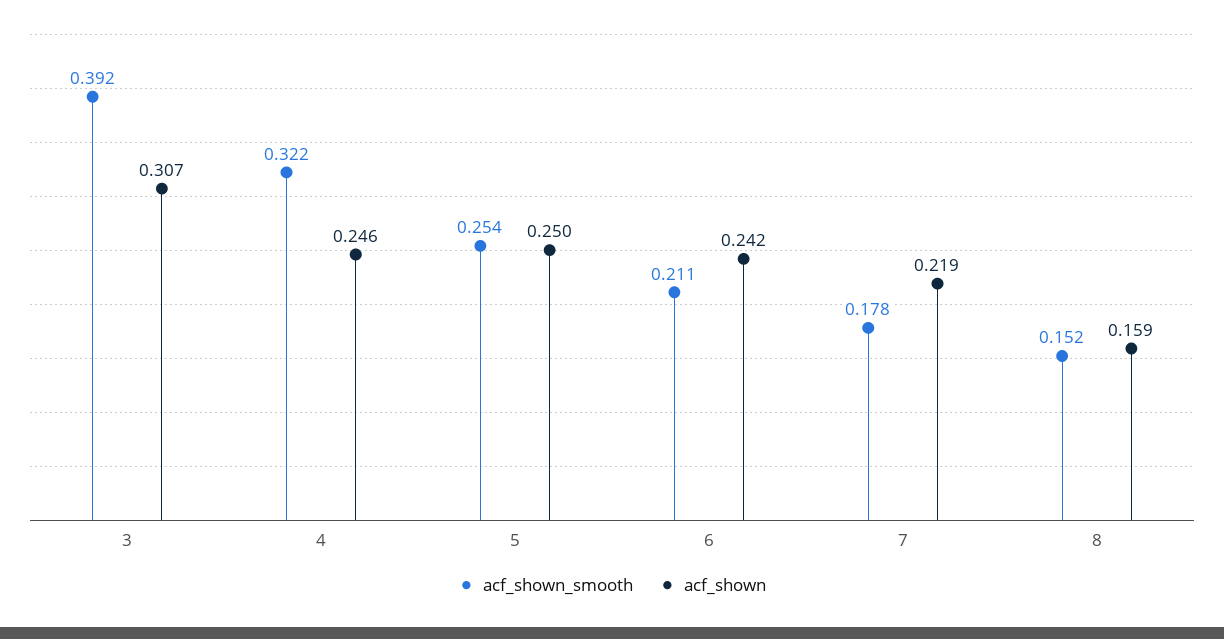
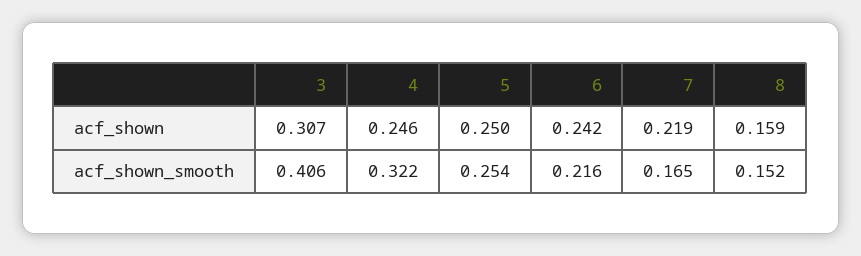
  {
    "acf_shown_smooth": {
-     "3": 0.392,
+     "3": 0.406,
      "4": 0.322,
      "5": 0.254,
-     "6": 0.211,
+     "6": 0.216,
-     "7": 0.178,
+     "7": 0.165,
      "8": 0.152
    },
    "acf_shown": {
      "3": 0.307,
      "4": 0.246,
      "5": 0.25,
      "6": 0.242,
      "7": 0.219,
      "8": 0.159
    }
  }

